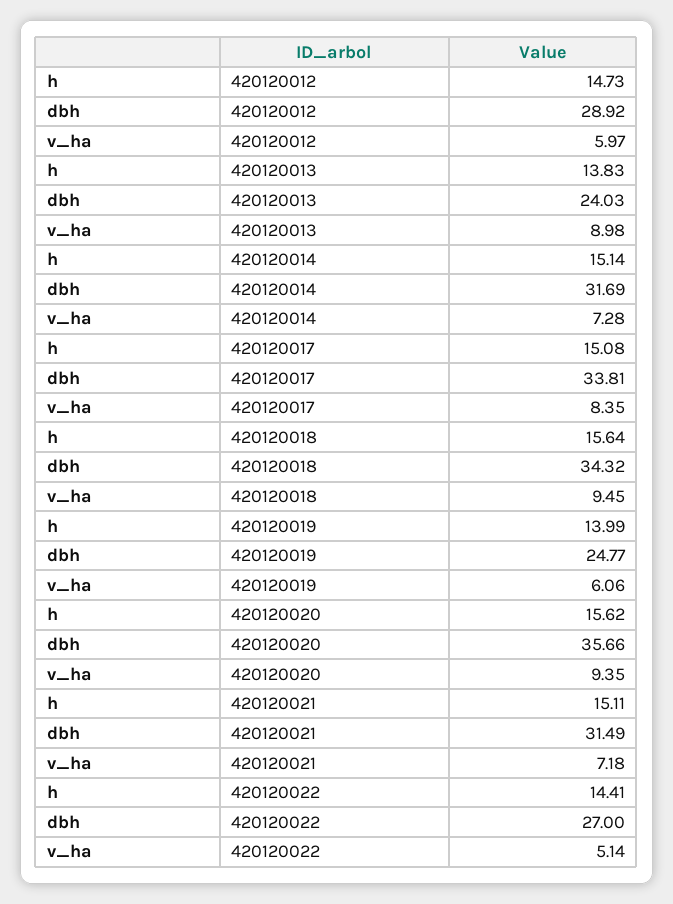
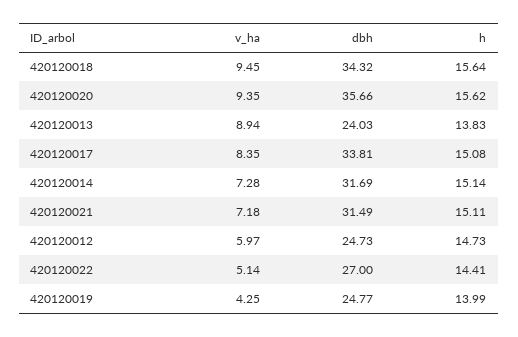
  {
    "h": {
      "420120012": 14.73,
      "420120013": 13.83,
      "420120014": 15.14,
      "420120017": 15.08,
      "420120018": 15.64,
      "420120019": 13.99,
      "420120020": 15.62,
      "420120021": 15.11,
      "420120022": 14.41
    },
    "dbh": {
-     "420120012": 28.92,
+     "420120012": 24.73,
      "420120013": 24.03,
      "420120014": 31.69,
      "420120017": 33.81,
      "420120018": 34.32,
      "420120019": 24.77,
      "420120020": 35.66,
      "420120021": 31.49,
      "420120022": 27
    },
    "v_ha": {
      "420120012": 5.97,
-     "420120013": 8.98,
+     "420120013": 8.94,
      "420120014": 7.28,
      "420120017": 8.35,
      "420120018": 9.45,
-     "420120019": 6.06,
+     "420120019": 4.25,
      "420120020": 9.35,
      "420120021": 7.18,
      "420120022": 5.14
    }
  }

